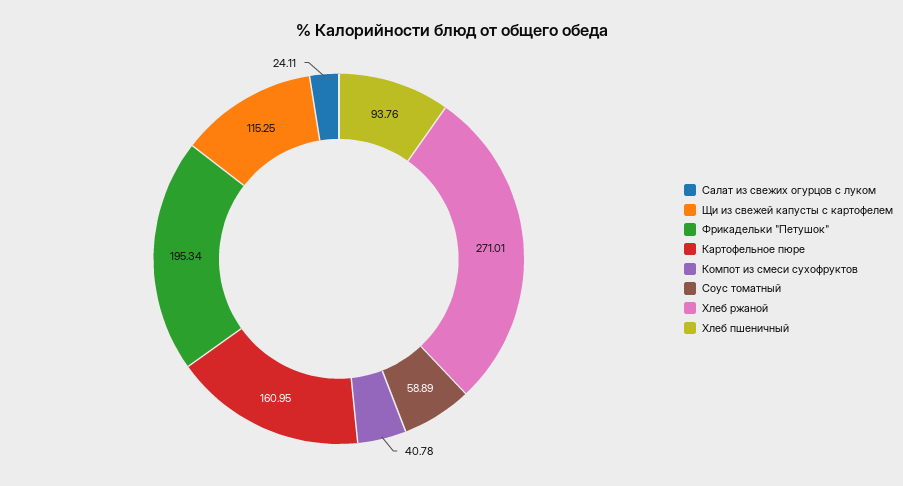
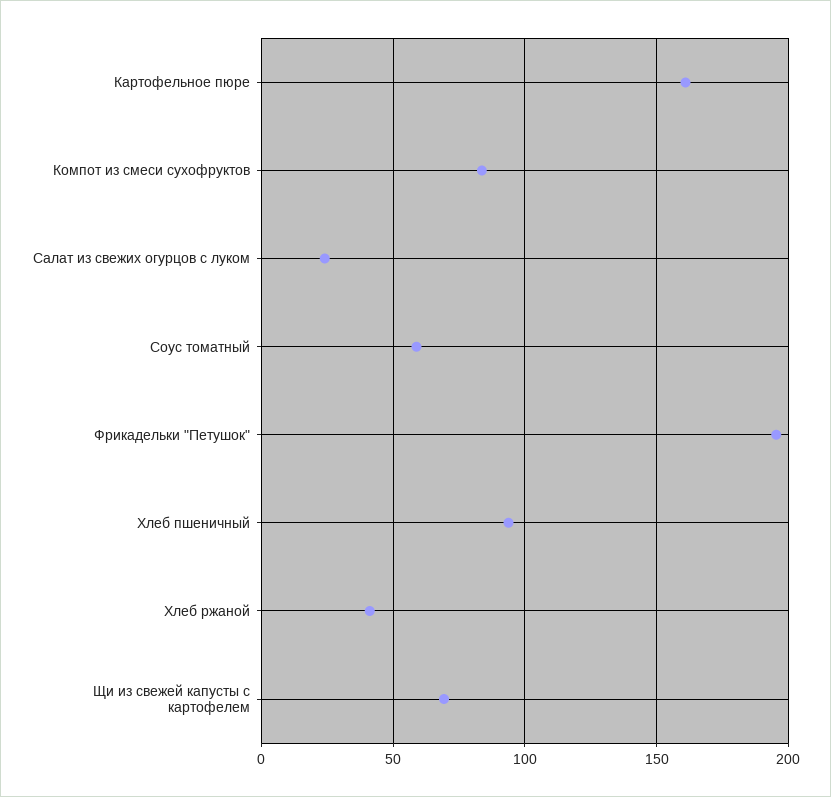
  {
    "Салат из свежих огурцов с луком": 24.11,
-   "Щи из свежей капусты с картофелем": 115.25,
+   "Щи из свежей капусты с картофелем": 70,
    "Фрикадельки \"Петушок\"": 195.34,
    "Картофельное пюре": 160.95,
-   "Компот из смеси сухофруктов": 40.78,
+   "Компот из смеси сухофруктов": 85,
    "Соус томатный": 58.89,
-   "Хлеб ржаной": 271.01,
+   "Хлеб ржаной": 40,
    "Хлеб пшеничный": 93.76
  }

